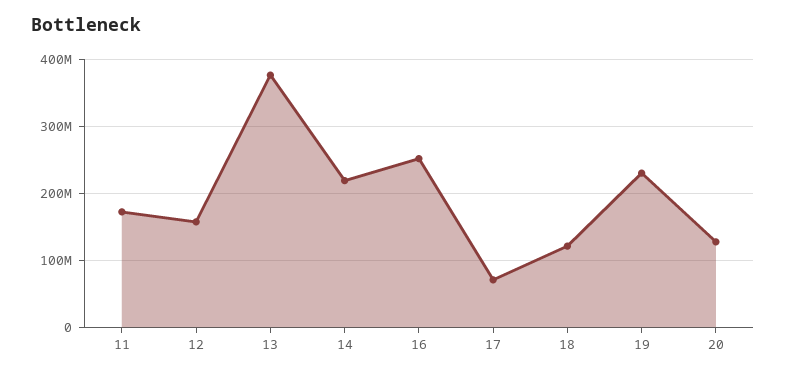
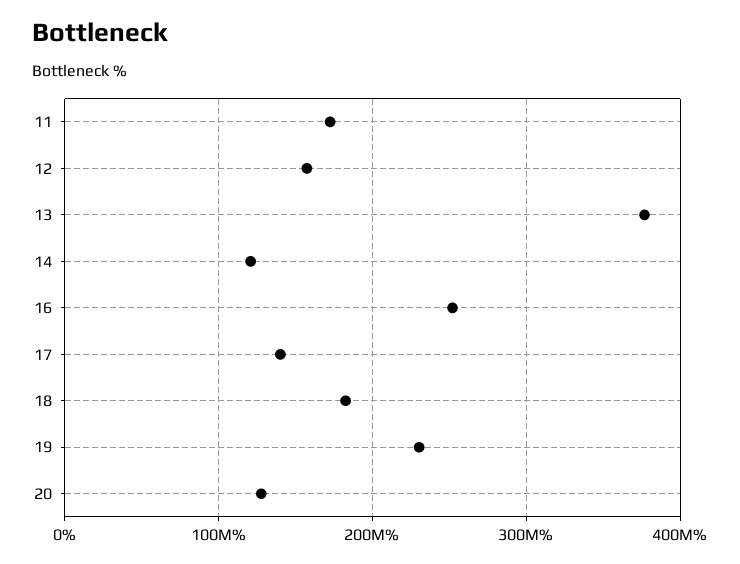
  {
    "11": 170000000,
    "12": 160000000,
    "13": 380000000,
-   "14": 220000000,
+   "14": 120000000,
    "16": 250000000,
-   "17": 70000000,
+   "17": 140000000,
-   "18": 120000000,
+   "18": 180000000,
    "19": 230000000,
    "20": 130000000
  }

